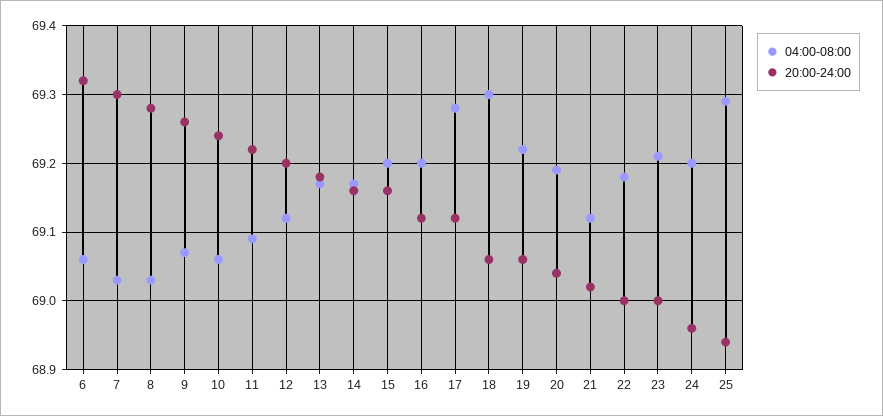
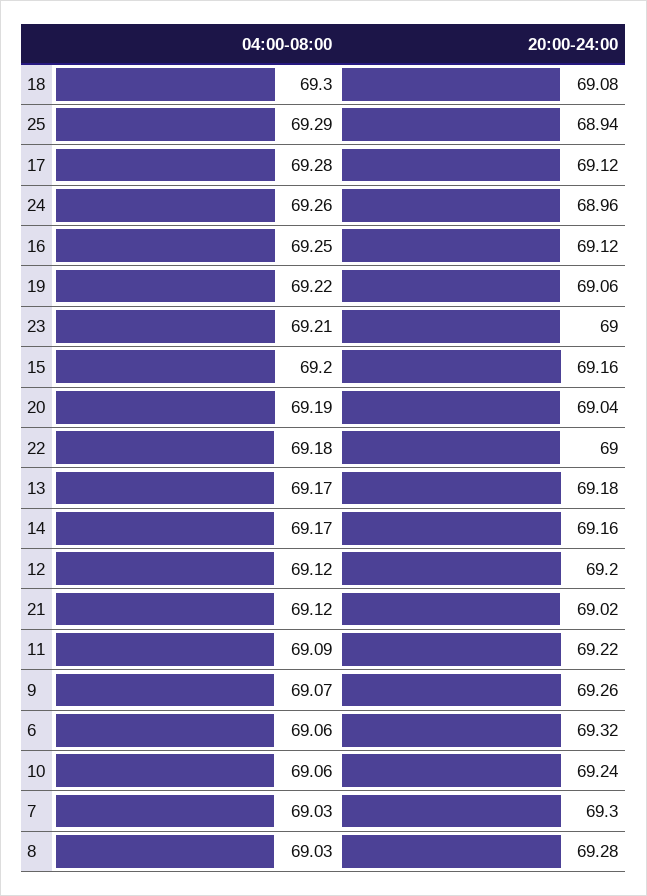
  {
    "04:00-08:00": {
      "6": 69.06,
      "7": 69.03,
      "8": 69.03,
      "9": 69.07,
      "10": 69.06,
      "11": 69.09,
      "12": 69.12,
      "13": 69.17,
      "14": 69.17,
      "15": 69.2,
-     "16": 69.2,
+     "16": 69.25,
      "17": 69.28,
      "18": 69.3,
      "19": 69.22,
      "20": 69.19,
      "21": 69.12,
      "22": 69.18,
      "23": 69.21,
-     "24": 69.2,
+     "24": 69.26,
      "25": 69.29
    },
    "20:00-24:00": {
      "6": 69.32,
      "7": 69.3,
      "8": 69.28,
      "9": 69.26,
      "10": 69.24,
      "11": 69.22,
      "12": 69.2,
      "13": 69.18,
      "14": 69.16,
      "15": 69.16,
      "16": 69.12,
      "17": 69.12,
-     "18": 69.06,
+     "18": 69.08,
      "19": 69.06,
      "20": 69.04,
      "21": 69.02,
      "22": 69,
      "23": 69,
      "24": 68.96,
      "25": 68.94
    }
  }

